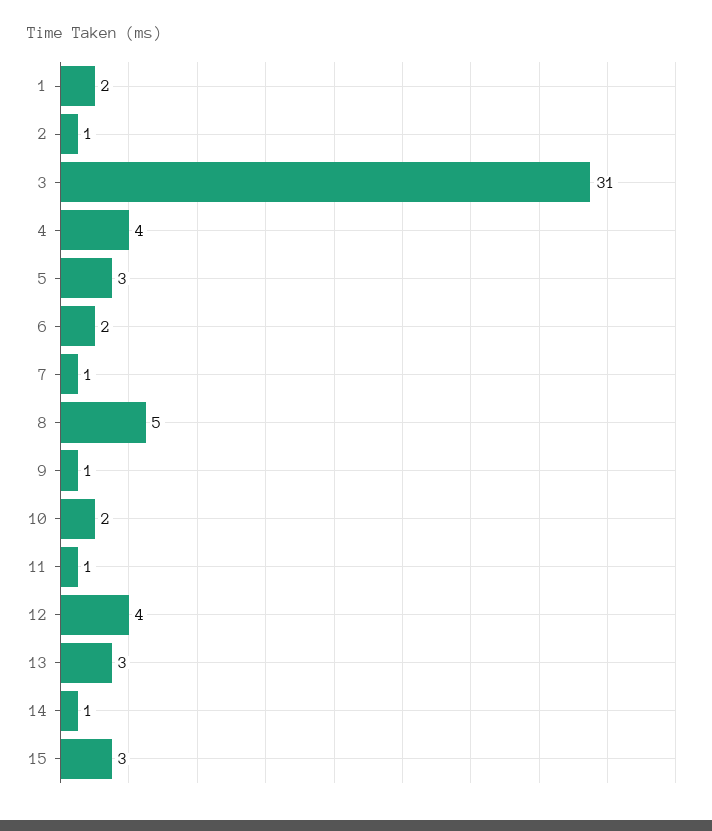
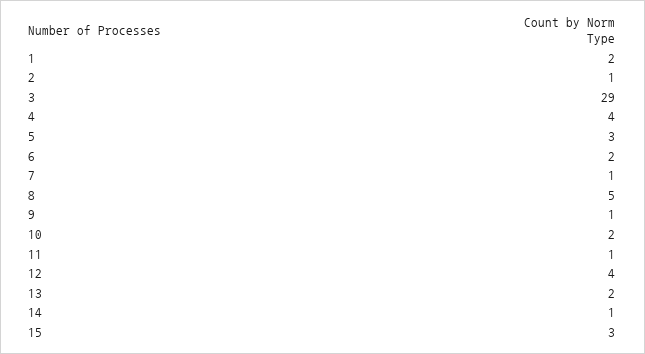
  {
    "1": 2,
    "2": 1,
-   "3": 31,
+   "3": 29,
    "4": 4,
    "5": 3,
    "6": 2,
    "7": 1,
    "8": 5,
    "9": 1,
    "10": 2,
    "11": 1,
    "12": 4,
-   "13": 3,
+   "13": 2,
    "14": 1,
    "15": 3
  }

